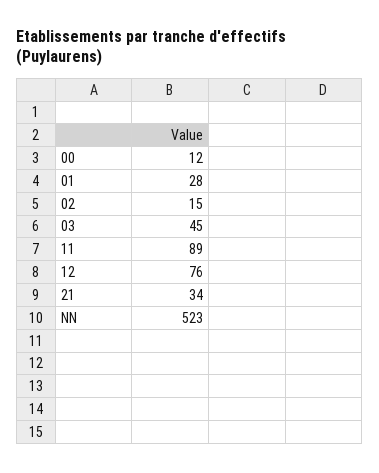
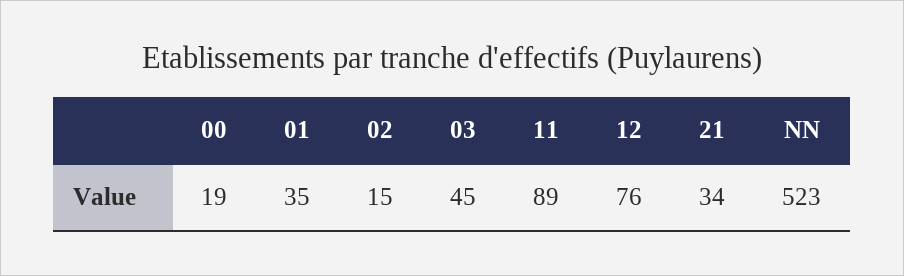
  {
-   "00": 12,
+   "00": 19,
-   "01": 28,
+   "01": 35,
    "02": 15,
    "03": 45,
    "11": 89,
    "12": 76,
    "21": 34,
    "NN": 523
  }

